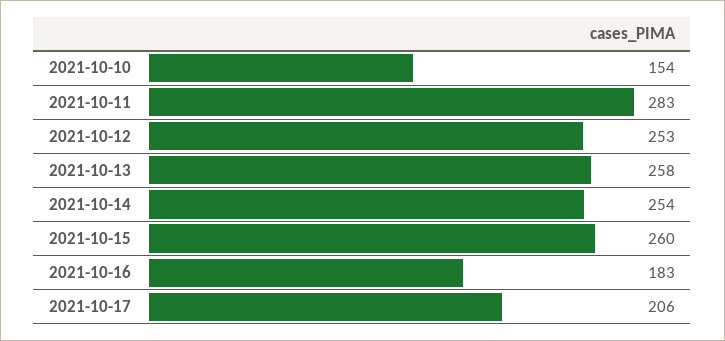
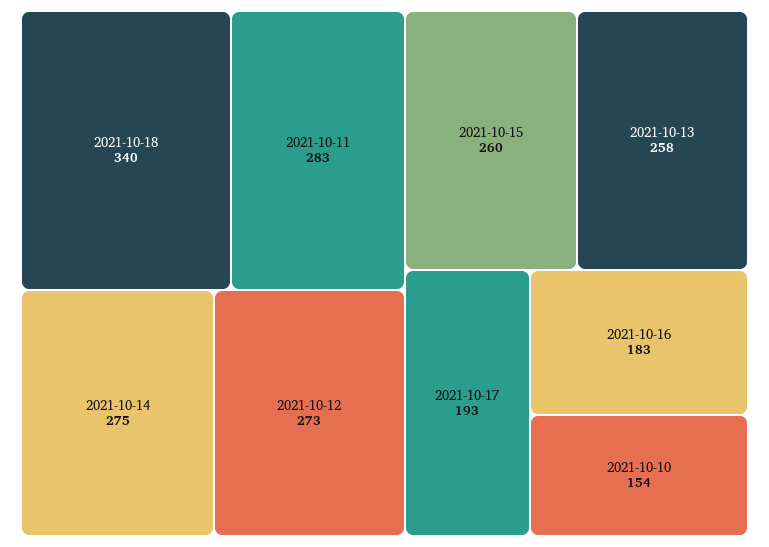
  {
    "2021-10-10": 154,
    "2021-10-11": 283,
-   "2021-10-12": 253,
+   "2021-10-12": 273,
    "2021-10-13": 258,
-   "2021-10-14": 254,
+   "2021-10-14": 275,
    "2021-10-15": 260,
    "2021-10-16": 183,
-   "2021-10-17": 206
+   "2021-10-17": 193,
+   "2021-10-18": 340
  }

